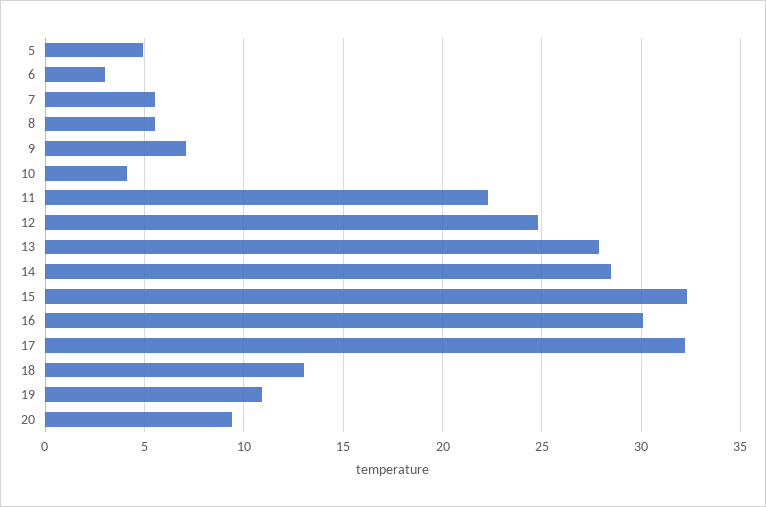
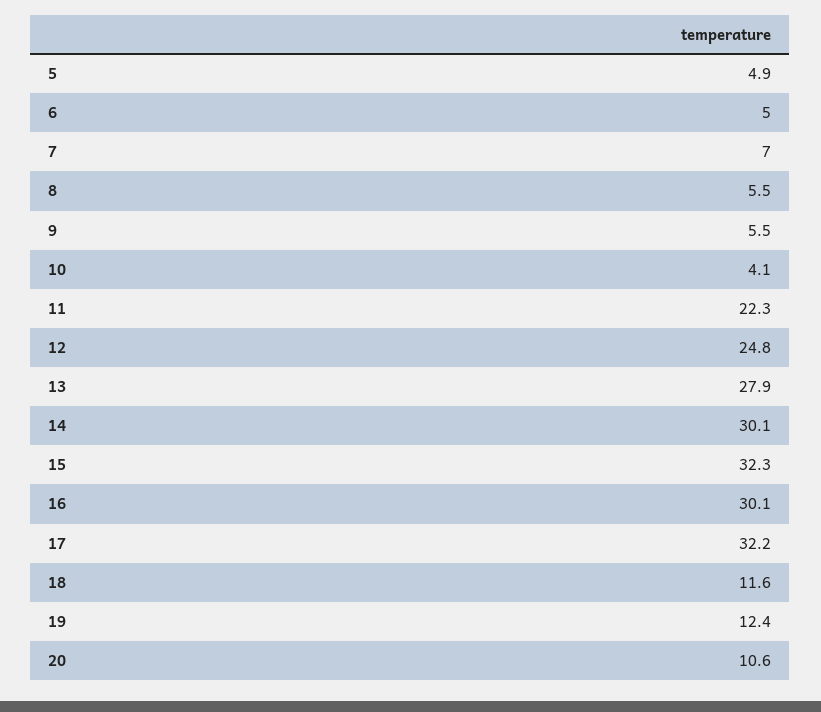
  {
    "5": 4.9,
-   "6": 3,
+   "6": 5,
-   "7": 5.5,
+   "7": 7,
    "8": 5.5,
-   "9": 7,
+   "9": 5.5,
    "10": 4.1,
    "11": 22.3,
    "12": 24.8,
    "13": 27.9,
-   "14": 28.5,
+   "14": 30.1,
    "15": 32.3,
    "16": 30.1,
    "17": 32.2,
-   "18": 13,
+   "18": 11.6,
-   "19": 11,
+   "19": 12.4,
-   "20": 9.5
+   "20": 10.6
  }

